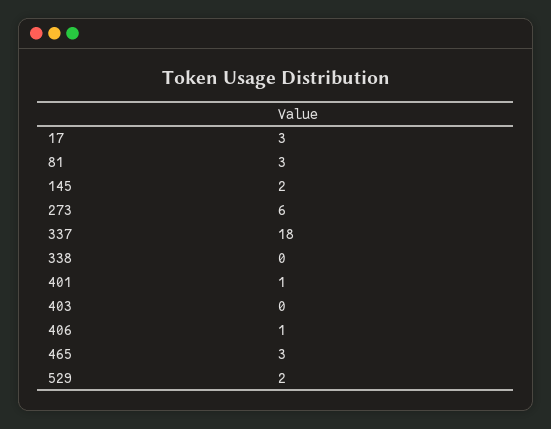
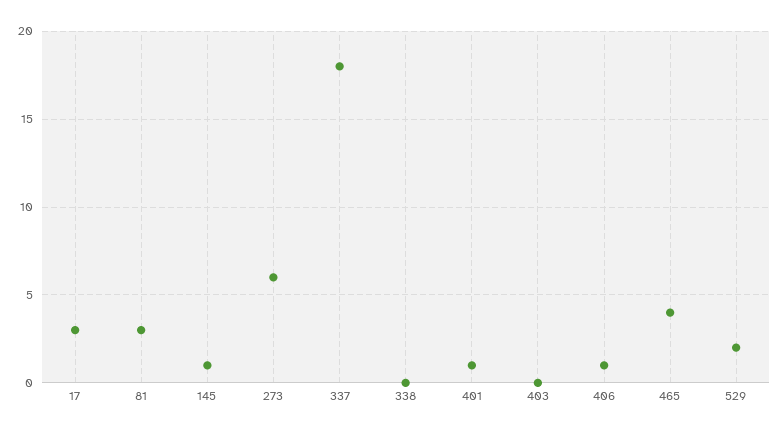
  {
    "17": 3,
    "81": 3,
-   "145": 2,
+   "145": 1,
    "273": 6,
    "337": 18,
    "338": 0,
    "401": 1,
    "403": 0,
    "406": 1,
-   "465": 3,
+   "465": 4,
    "529": 2
  }

